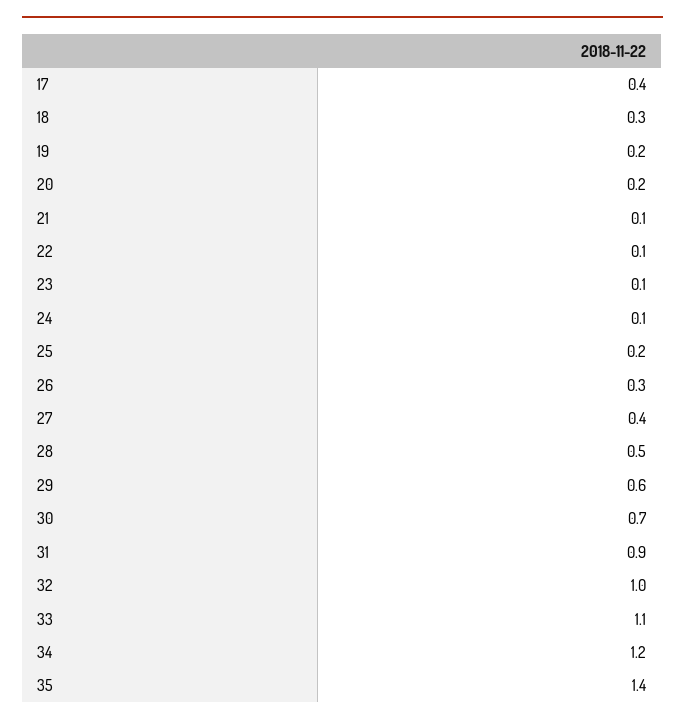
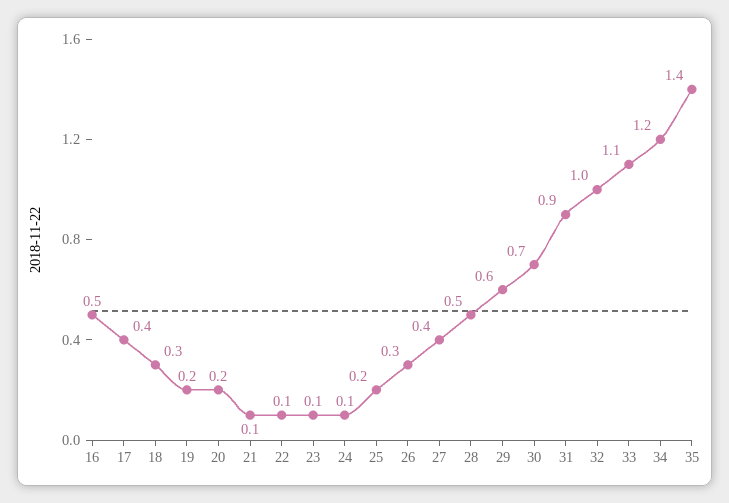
  {
    "17": 0.4,
    "18": 0.3,
    "19": 0.2,
    "20": 0.2,
    "21": 0.1,
    "22": 0.1,
    "23": 0.1,
    "24": 0.1,
    "25": 0.2,
    "26": 0.3,
    "27": 0.4,
    "28": 0.5,
    "29": 0.6,
    "30": 0.7,
    "31": 0.9,
    "32": 1,
    "33": 1.1,
    "34": 1.2,
-   "35": 1.4
+   "35": 1.4,
+   "16": 0.5
  }

